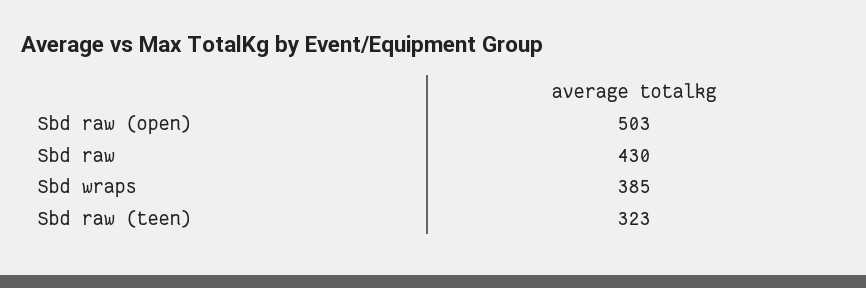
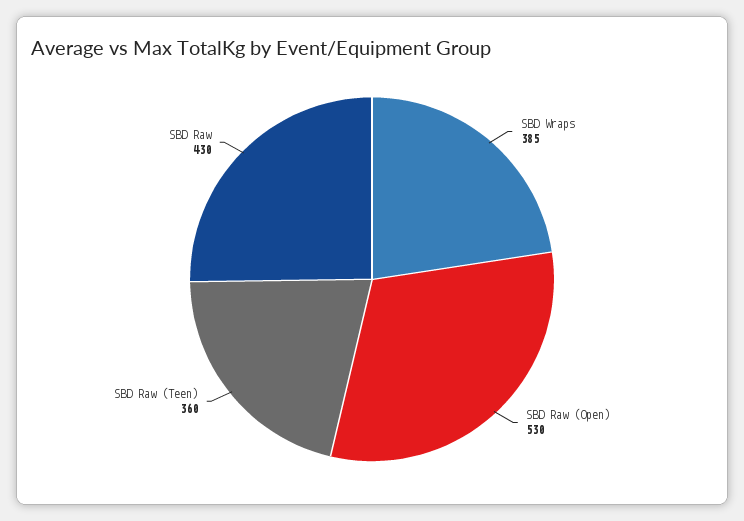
  {
-   "Sbd raw (open)": 503,
+   "Sbd raw (open)": 530,
    "Sbd raw": 430,
    "Sbd wraps": 385,
-   "Sbd raw (teen)": 323
+   "Sbd raw (teen)": 360
  }

